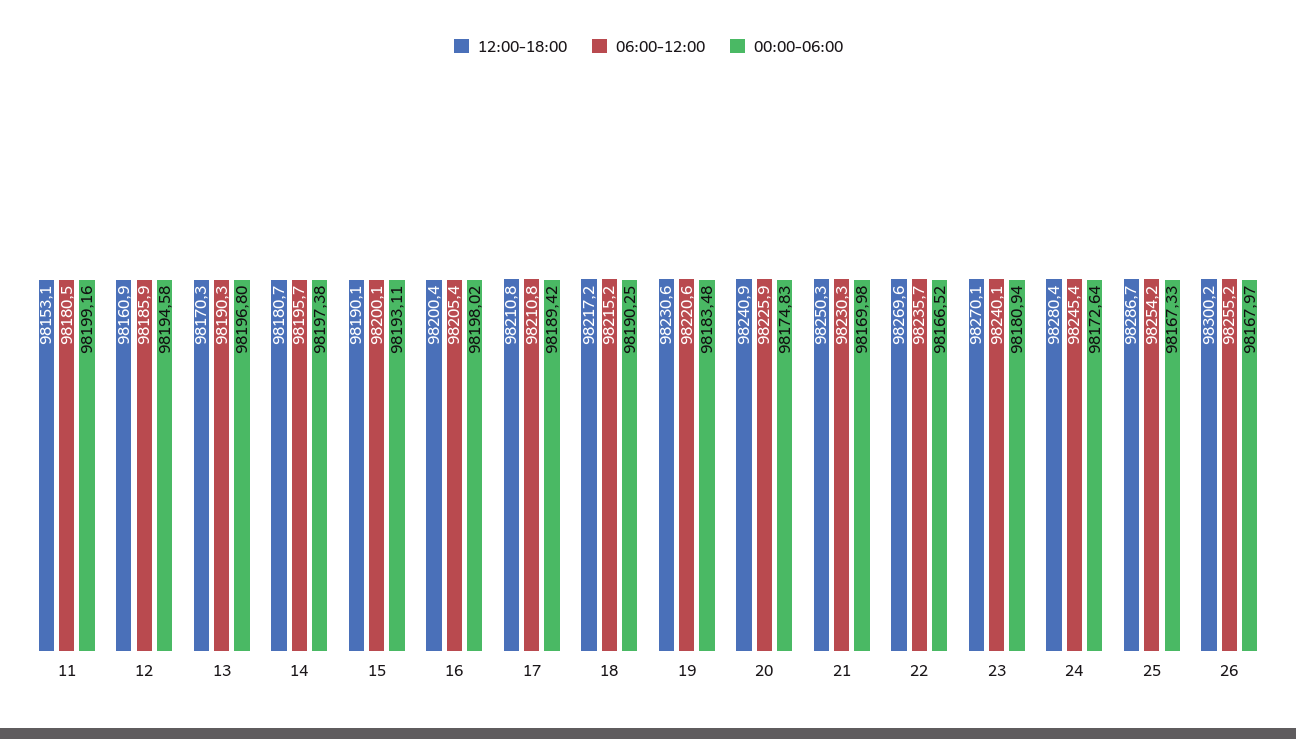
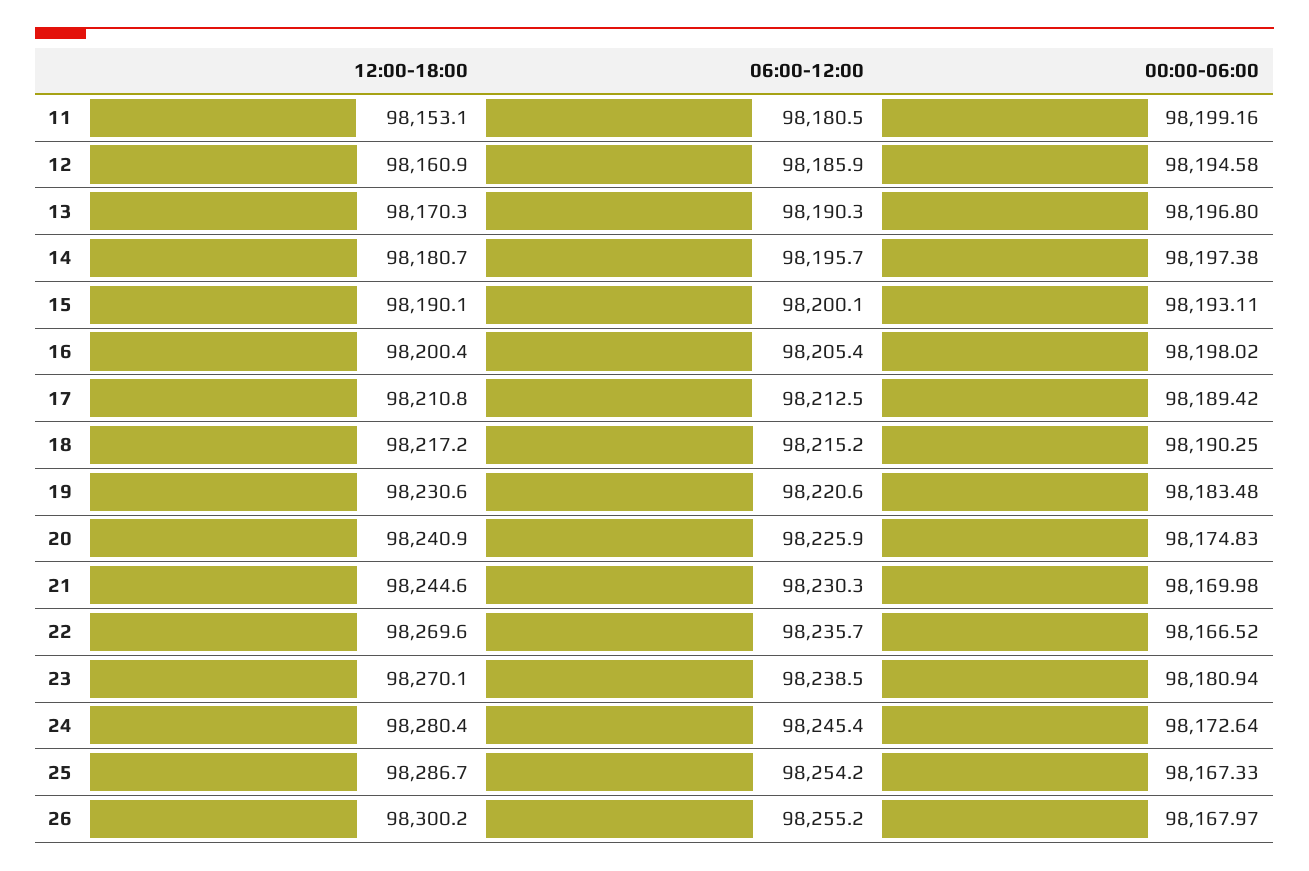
  {
    "12:00-18:00": {
      "11": 98153.1,
      "12": 98160.9,
      "13": 98170.3,
      "14": 98180.7,
      "15": 98190.1,
      "16": 98200.4,
      "17": 98210.8,
      "18": 98217.2,
      "19": 98230.6,
      "20": 98240.9,
-     "21": 98250.3,
+     "21": 98244.6,
      "22": 98269.6,
      "23": 98270.1,
      "24": 98280.4,
      "25": 98286.7,
      "26": 98300.2
    },
    "06:00-12:00": {
      "11": 98180.5,
      "12": 98185.9,
      "13": 98190.3,
      "14": 98195.7,
      "15": 98200.1,
      "16": 98205.4,
-     "17": 98210.8,
+     "17": 98212.5,
      "18": 98215.2,
      "19": 98220.6,
      "20": 98225.9,
      "21": 98230.3,
      "22": 98235.7,
-     "23": 98240.1,
+     "23": 98238.5,
      "24": 98245.4,
      "25": 98254.2,
      "26": 98255.2
    },
    "00:00-06:00": {
      "11": 98199.16,
      "12": 98194.58,
      "13": 98196.8,
      "14": 98197.38,
      "15": 98193.11,
      "16": 98198.02,
      "17": 98189.42,
      "18": 98190.25,
      "19": 98183.48,
      "20": 98174.83,
      "21": 98169.98,
      "22": 98166.52,
      "23": 98180.94,
      "24": 98172.64,
      "25": 98167.33,
      "26": 98167.97
    }
  }

